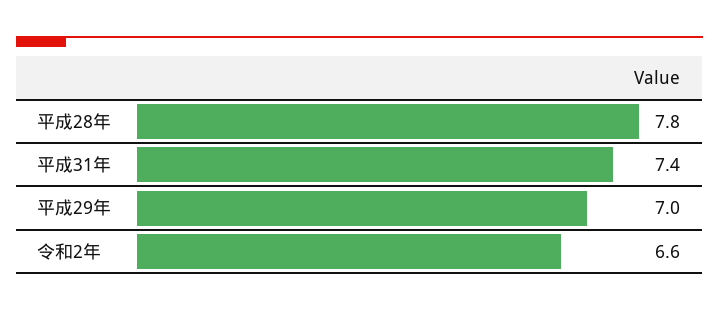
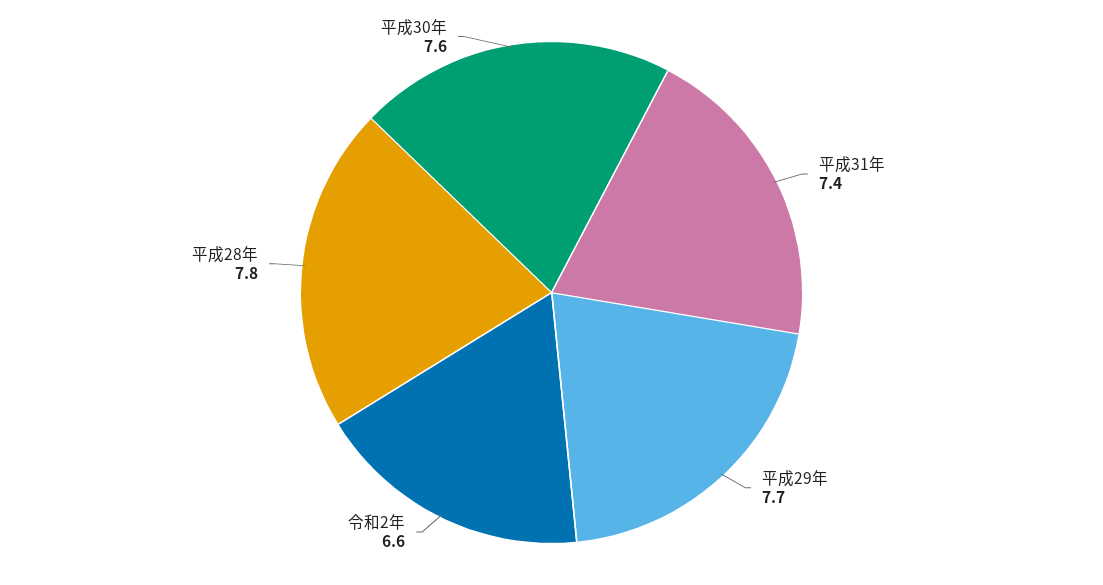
  {
    "平成28年": 7.8,
    "平成31年": 7.4,
-   "平成29年": 7,
+   "平成29年": 7.7,
-   "令和2年": 6.6
+   "令和2年": 6.6,
+   "平成30年": 7.6
  }

